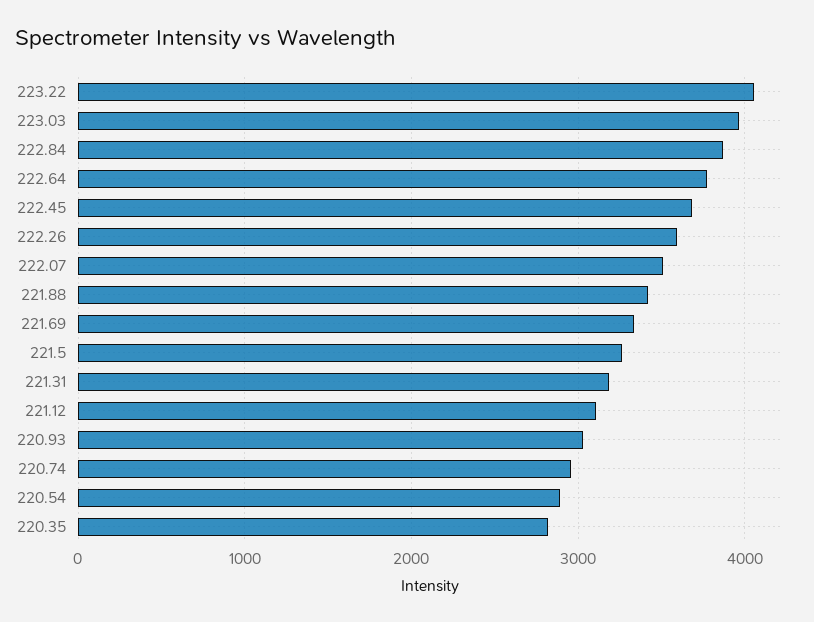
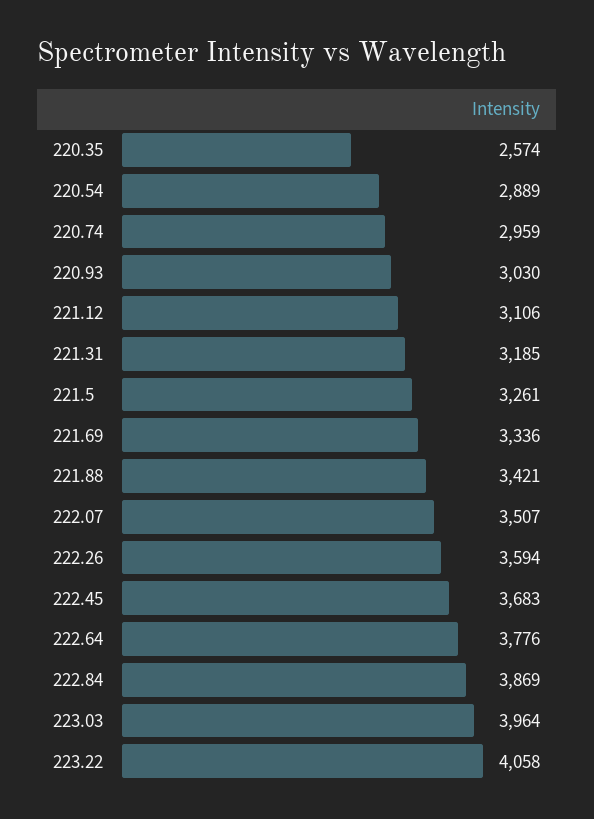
  {
    "223.22": 4058,
    "223.03": 3964,
    "222.84": 3869,
    "222.64": 3776,
    "222.45": 3683,
    "222.26": 3594,
    "222.07": 3507,
    "221.88": 3421,
    "221.69": 3336,
    "221.5": 3261,
    "221.31": 3185,
    "221.12": 3106,
    "220.93": 3030,
    "220.74": 2959,
    "220.54": 2889,
-   "220.35": 2800
+   "220.35": 2574
  }

